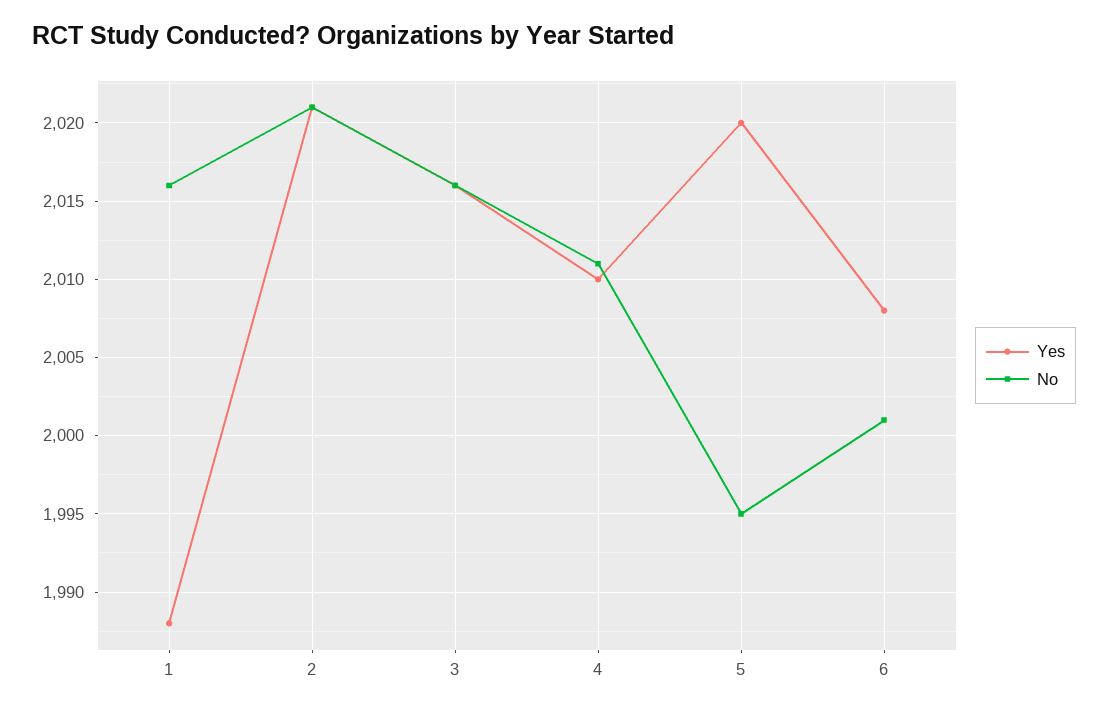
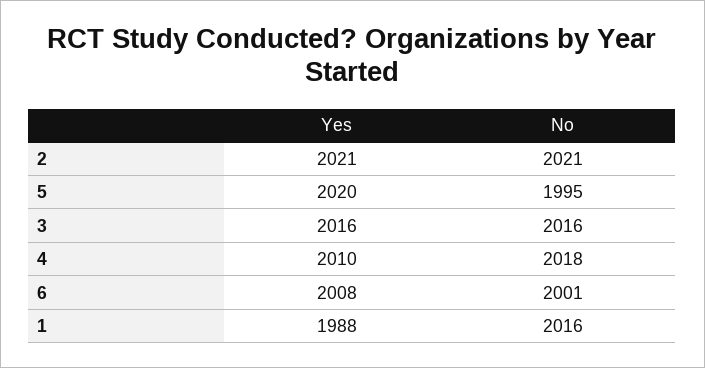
  {
    "Yes": {
      "1": 1988,
      "2": 2021,
      "3": 2016,
      "4": 2010,
      "5": 2020,
      "6": 2008
    },
    "No": {
      "1": 2016,
      "2": 2021,
      "3": 2016,
-     "4": 2011,
+     "4": 2018,
      "5": 1995,
      "6": 2001
    }
  }

